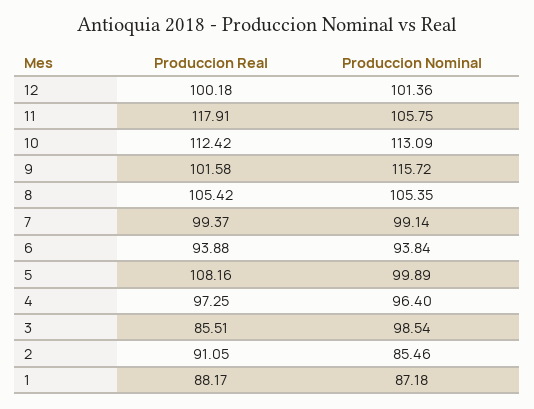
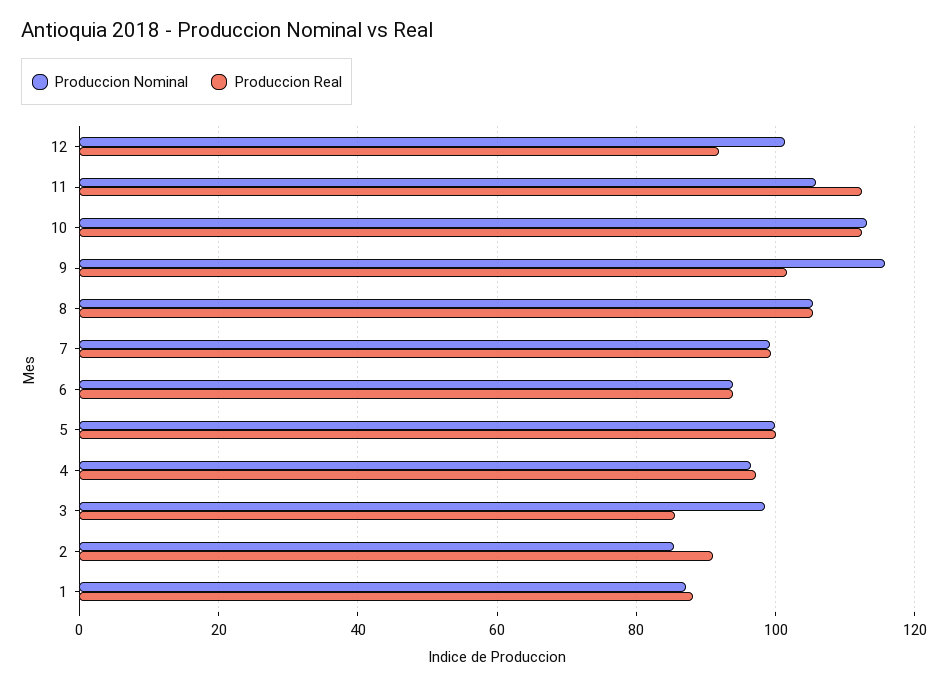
  {
    "Produccion Real": {
-     "12": 100.18,
+     "12": 92,
-     "11": 117.91,
+     "11": 112,
      "10": 112.42,
      "9": 101.58,
      "8": 105.42,
      "7": 99.37,
      "6": 93.88,
-     "5": 108.16,
+     "5": 100,
      "4": 97.25,
      "3": 85.51,
      "2": 91.05,
      "1": 88.17
    },
    "Produccion Nominal": {
      "12": 101.36,
      "11": 105.75,
      "10": 113.09,
      "9": 115.72,
      "8": 105.35,
      "7": 99.14,
      "6": 93.84,
      "5": 99.89,
      "4": 96.4,
      "3": 98.54,
      "2": 85.46,
      "1": 87.18
    }
  }

